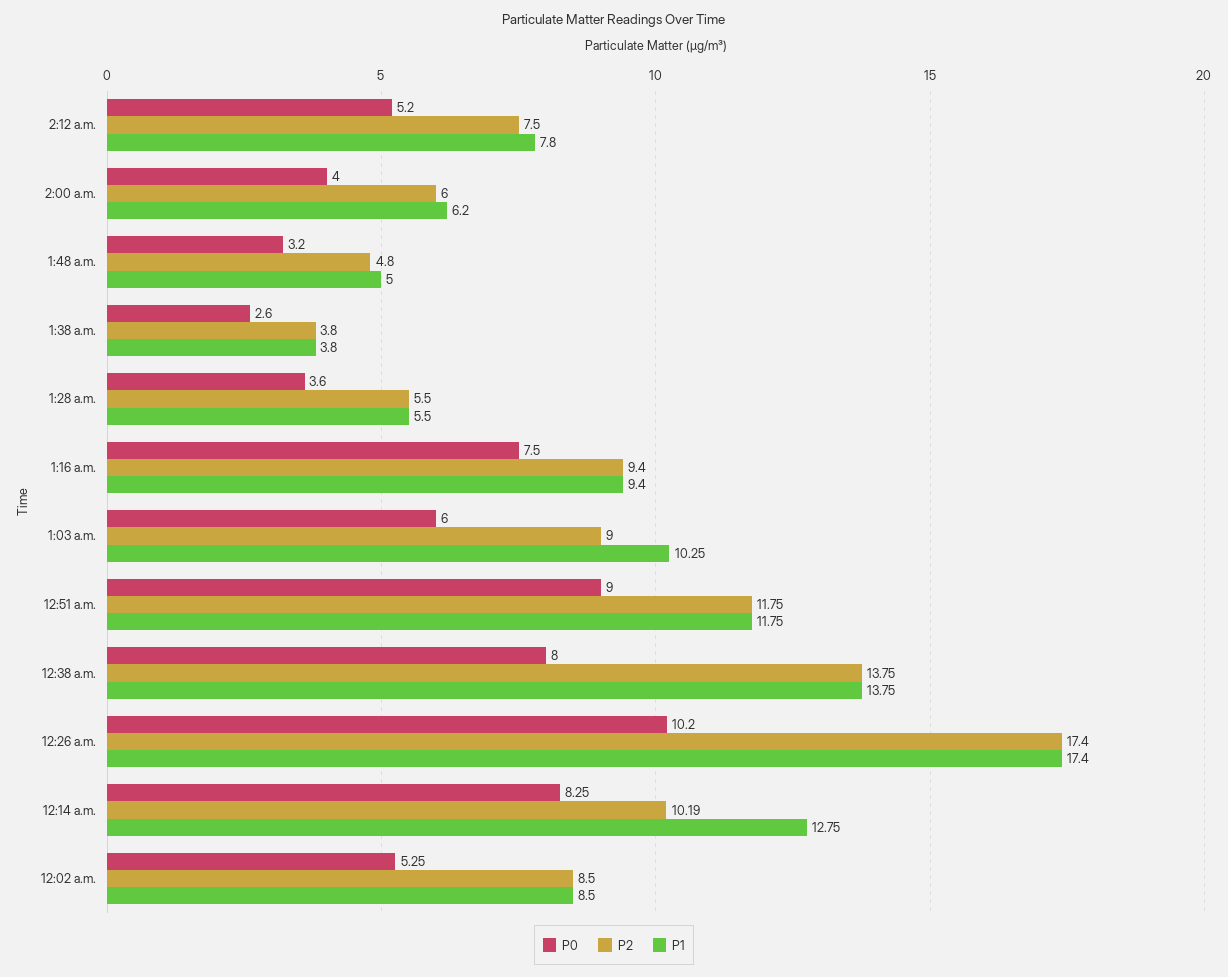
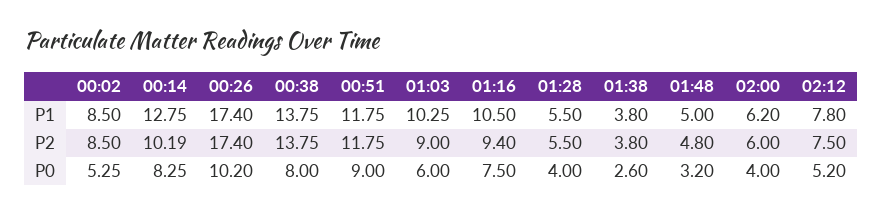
  {
    "P0": {
      "2:12 a.m.": 5.2,
      "2:00 a.m.": 4,
      "1:48 a.m.": 3.2,
      "1:38 a.m.": 2.6,
-     "1:28 a.m.": 3.6,
+     "1:28 a.m.": 4,
      "1:16 a.m.": 7.5,
      "1:03 a.m.": 6,
      "12:51 a.m.": 9,
      "12:38 a.m.": 8,
      "12:26 a.m.": 10.2,
      "12:14 a.m.": 8.25,
      "12:02 a.m.": 5.25
    },
    "P2": {
      "2:12 a.m.": 7.5,
      "2:00 a.m.": 6,
      "1:48 a.m.": 4.8,
      "1:38 a.m.": 3.8,
      "1:28 a.m.": 5.5,
      "1:16 a.m.": 9.4,
      "1:03 a.m.": 9,
      "12:51 a.m.": 11.75,
      "12:38 a.m.": 13.75,
      "12:26 a.m.": 17.4,
      "12:14 a.m.": 10.19,
      "12:02 a.m.": 8.5
    },
    "P1": {
      "2:12 a.m.": 7.8,
      "2:00 a.m.": 6.2,
      "1:48 a.m.": 5,
      "1:38 a.m.": 3.8,
      "1:28 a.m.": 5.5,
-     "1:16 a.m.": 9.4,
+     "1:16 a.m.": 10.5,
      "1:03 a.m.": 10.25,
      "12:51 a.m.": 11.75,
      "12:38 a.m.": 13.75,
      "12:26 a.m.": 17.4,
      "12:14 a.m.": 12.75,
      "12:02 a.m.": 8.5
    }
  }

